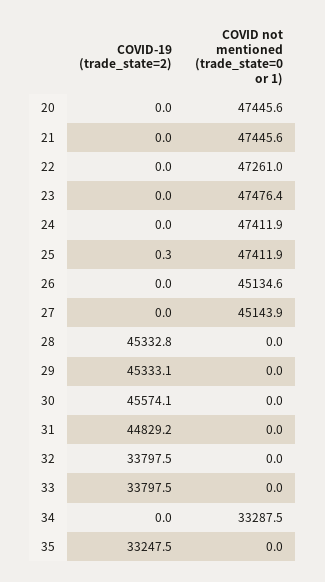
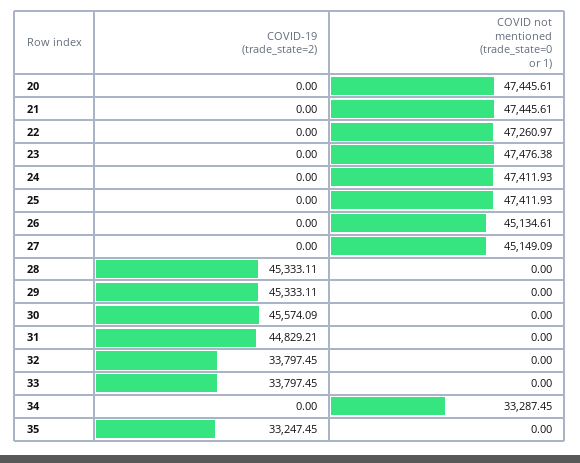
  {
    "COVID-19 (trade_state=2)": {
      "20": 0,
      "21": 0,
      "22": 0,
      "23": 0,
      "24": 0,
-     "25": 0.3,
+     "25": 0,
      "26": 0,
      "27": 0,
-     "28": 45332.8,
+     "28": 45333.11,
      "29": 45333.11,
      "30": 45574.09,
      "31": 44829.21,
      "32": 33797.45,
      "33": 33797.45,
      "34": 0,
      "35": 33247.45
    },
    "COVID not mentioned (trade_state=0 or 1)": {
      "20": 47445.61,
      "21": 47445.61,
      "22": 47260.97,
      "23": 47476.38,
      "24": 47411.93,
      "25": 47411.93,
      "26": 45134.61,
-     "27": 45143.9,
+     "27": 45149.09,
      "28": 0,
      "29": 0,
      "30": 0,
      "31": 0,
      "32": 0,
      "33": 0,
      "34": 33287.45,
      "35": 0
    }
  }

